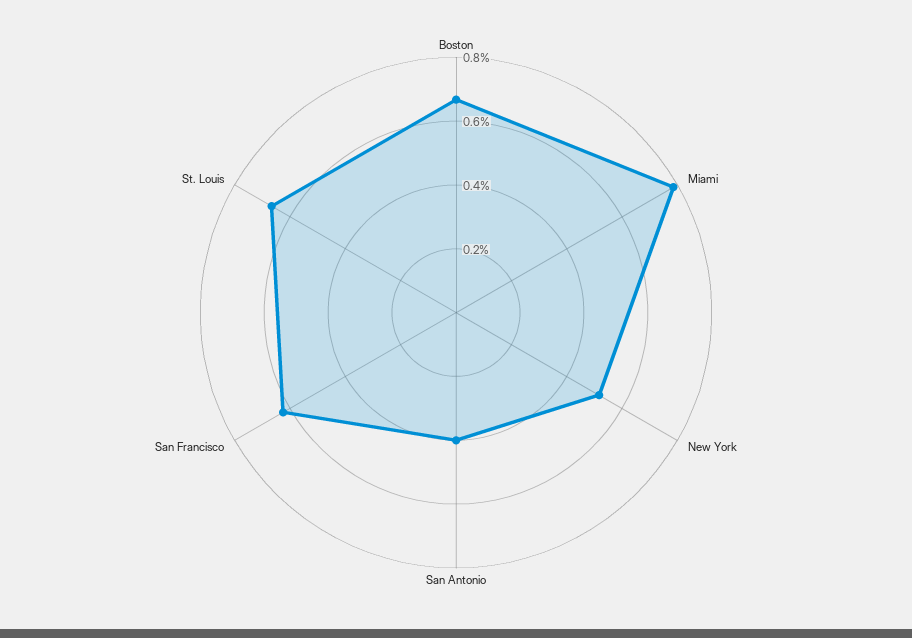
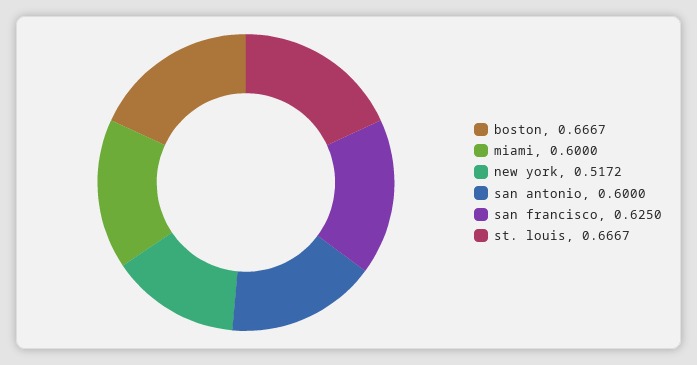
  {
    "Boston": 0.6667,
-   "Miami": 0.8,
+   "Miami": 0.6,
    "New York": 0.5172,
-   "San Antonio": 0.4,
+   "San Antonio": 0.6,
    "San Francisco": 0.625,
    "St. Louis": 0.6667
  }

